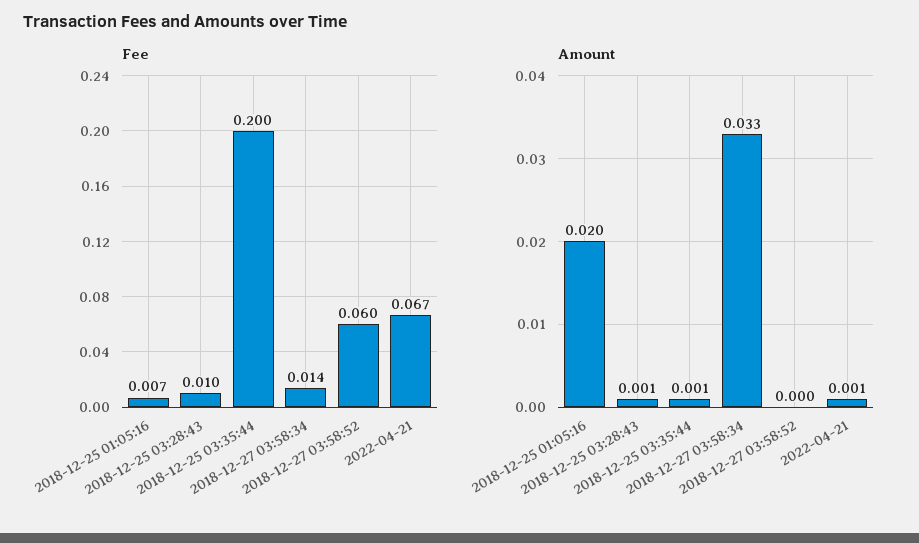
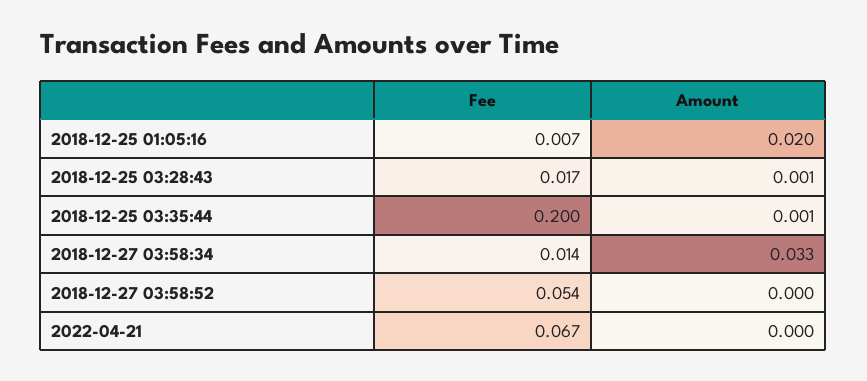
  {
    "Fee": {
      "2018-12-25 01:05:16": 0.007,
-     "2018-12-25 03:28:43": 0.01,
+     "2018-12-25 03:28:43": 0.017,
      "2018-12-25 03:35:44": 0.2,
      "2018-12-27 03:58:34": 0.014,
-     "2018-12-27 03:58:52": 0.06,
+     "2018-12-27 03:58:52": 0.054,
      "2022-04-21": 0.067
    },
    "Amount": {
      "2018-12-25 01:05:16": 0.02,
      "2018-12-25 03:28:43": 0.001,
      "2018-12-25 03:35:44": 0.001,
      "2018-12-27 03:58:34": 0.033,
      "2018-12-27 03:58:52": 0,
-     "2022-04-21": 0.001
+     "2022-04-21": 0
    }
  }

